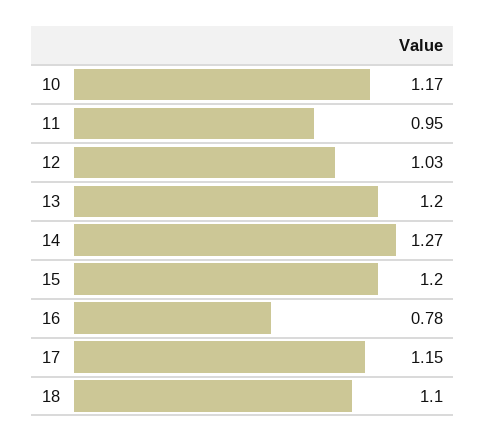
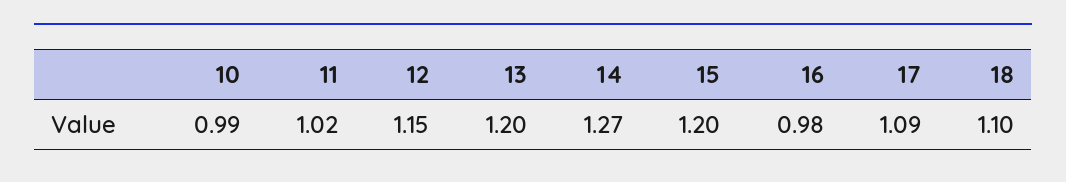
  {
-   "10": 1.17,
+   "10": 0.99,
-   "11": 0.95,
+   "11": 1.02,
-   "12": 1.03,
+   "12": 1.15,
    "13": 1.2,
    "14": 1.27,
    "15": 1.2,
-   "16": 0.78,
+   "16": 0.98,
-   "17": 1.15,
+   "17": 1.09,
    "18": 1.1
  }

